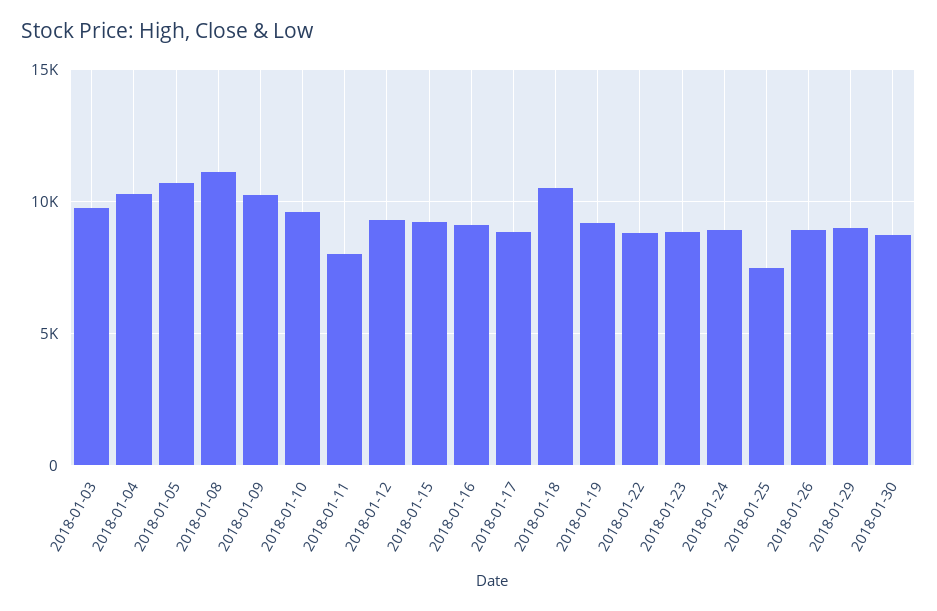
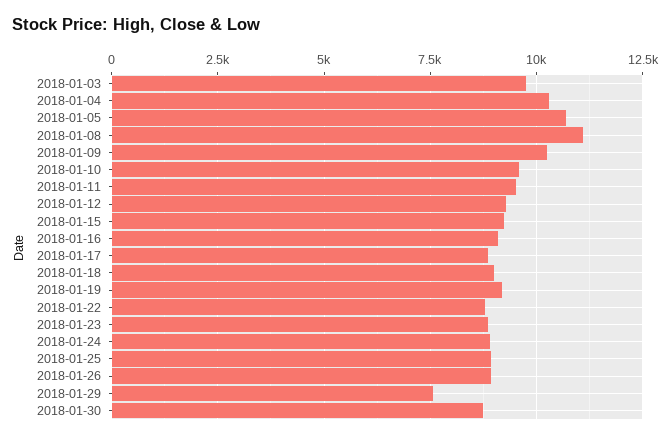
  {
    "2018-01-03": 9750,
    "2018-01-04": 10250,
    "2018-01-05": 10750,
    "2018-01-08": 11000,
    "2018-01-09": 10250,
    "2018-01-10": 9500,
-   "2018-01-11": 8000,
+   "2018-01-11": 9500,
    "2018-01-12": 9250,
    "2018-01-15": 9250,
    "2018-01-16": 9000,
    "2018-01-17": 8750,
-   "2018-01-18": 10500,
+   "2018-01-18": 9000,
    "2018-01-19": 9250,
    "2018-01-22": 8750,
    "2018-01-23": 8750,
    "2018-01-24": 9000,
-   "2018-01-25": 7500,
+   "2018-01-25": 9000,
    "2018-01-26": 9000,
-   "2018-01-29": 9000,
+   "2018-01-29": 7500,
    "2018-01-30": 8750
  }

